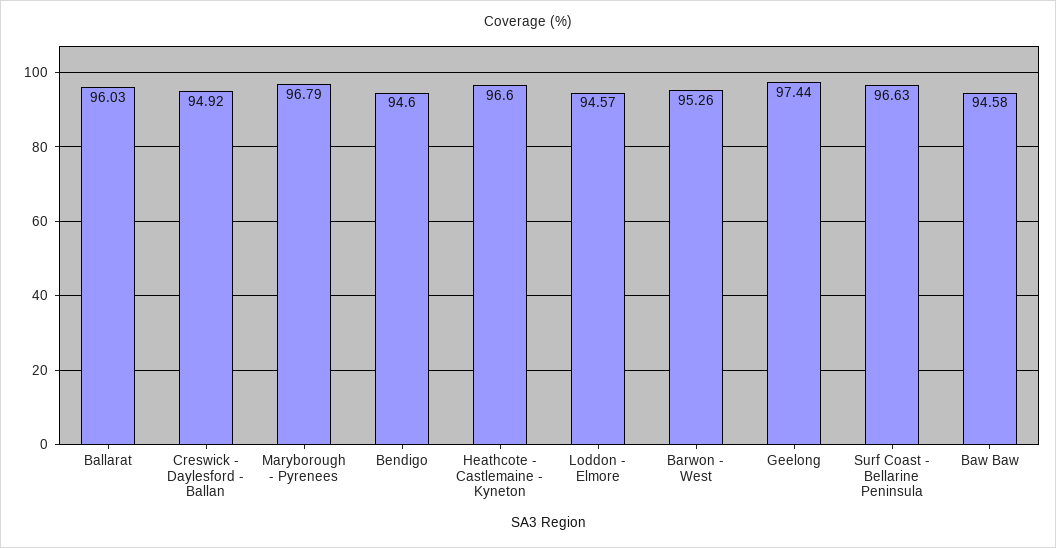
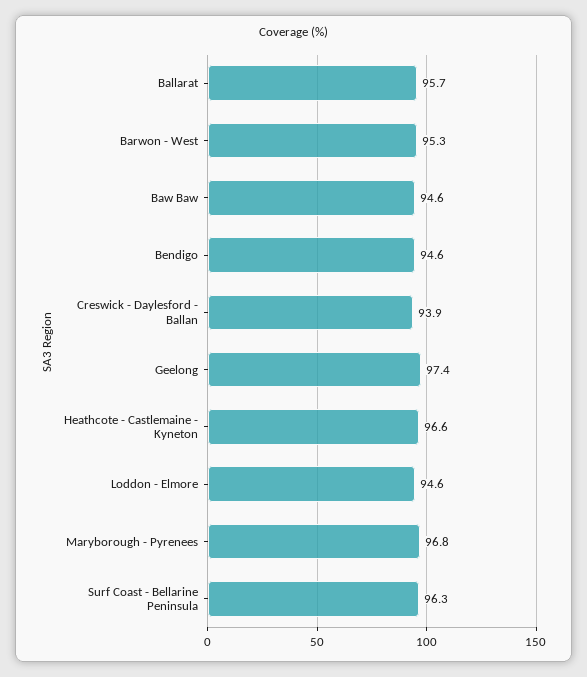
  {
-   "Ballarat": 96.03,
+   "Ballarat": 95.7,
-   "Creswick - Daylesford - Ballan": 94.92,
+   "Creswick - Daylesford - Ballan": 93.9,
    "Maryborough - Pyrenees": 96.79,
    "Bendigo": 94.6,
    "Heathcote - Castlemaine - Kyneton": 96.6,
    "Loddon - Elmore": 94.57,
    "Barwon - West": 95.26,
    "Geelong": 97.44,
-   "Surf Coast - Bellarine Peninsula": 96.63,
+   "Surf Coast - Bellarine Peninsula": 96.3,
    "Baw Baw": 94.58
  }

